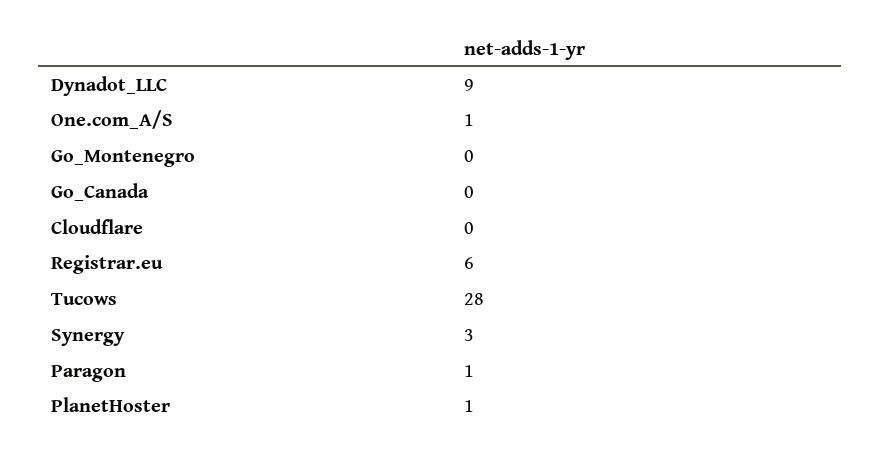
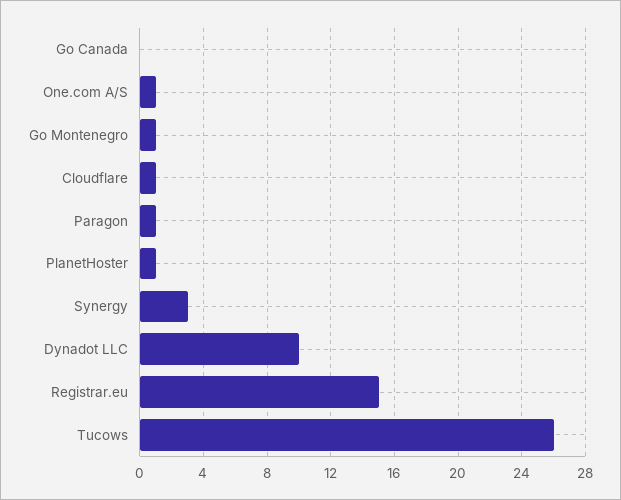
  {
-   "Dynadot_LLC": 9,
+   "Dynadot_LLC": 10,
    "One.com_A/S": 1,
-   "Go_Montenegro": 0,
+   "Go_Montenegro": 1,
    "Go_Canada": 0,
-   "Cloudflare": 0,
+   "Cloudflare": 1,
-   "Registrar.eu": 6,
+   "Registrar.eu": 15,
-   "Tucows": 28,
+   "Tucows": 26,
    "Synergy": 3,
    "Paragon": 1,
    "PlanetHoster": 1
  }

